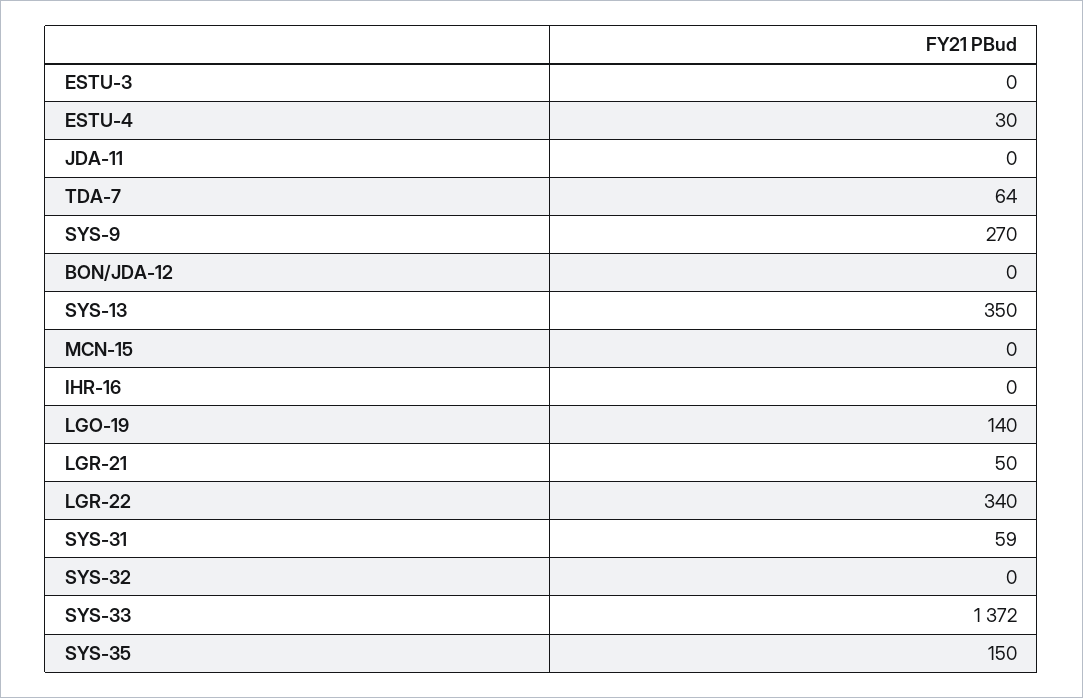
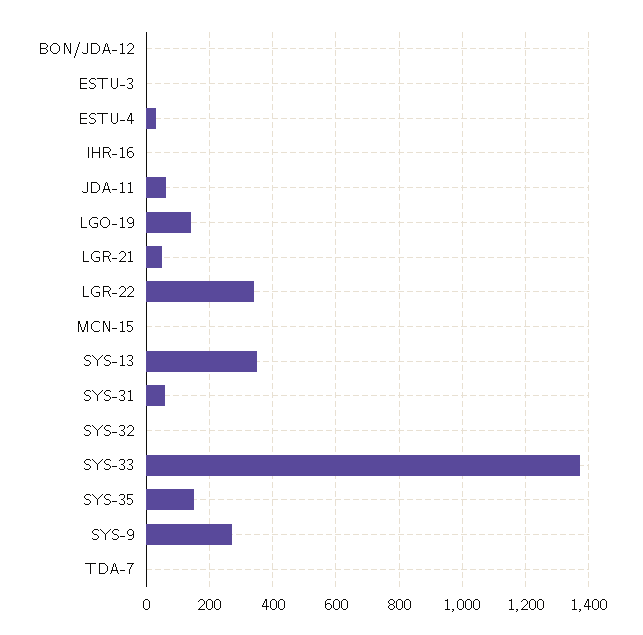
  {
    "ESTU-3": 0,
    "ESTU-4": 30,
-   "JDA-11": 0,
+   "JDA-11": 60,
-   "TDA-7": 64,
+   "TDA-7": 0,
    "SYS-9": 270,
    "BON/JDA-12": 0,
    "SYS-13": 350,
    "MCN-15": 0,
    "IHR-16": 0,
    "LGO-19": 140,
    "LGR-21": 50,
    "LGR-22": 340,
    "SYS-31": 59,
    "SYS-32": 0,
    "SYS-33": 1372,
    "SYS-35": 150
  }

